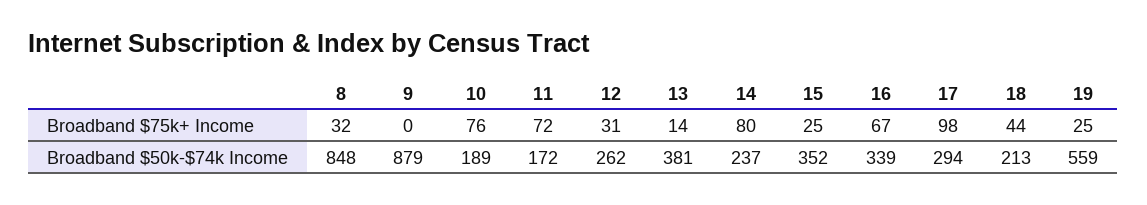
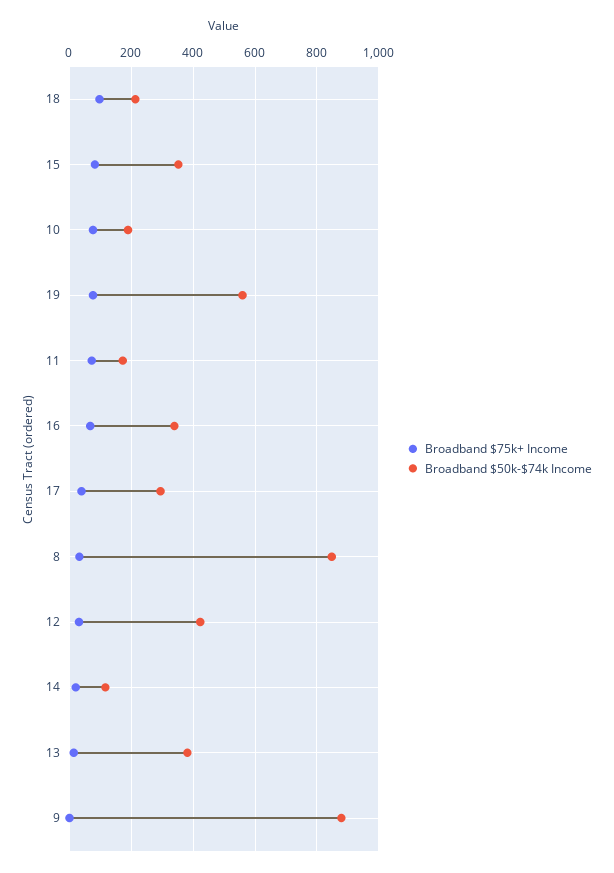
  {
    "Broadband $75k+ Income": {
      "8": 32,
      "9": 0,
      "10": 76,
      "11": 72,
      "12": 31,
      "13": 14,
-     "14": 80,
+     "14": 20,
-     "15": 25,
+     "15": 80,
      "16": 67,
-     "17": 98,
+     "17": 40,
-     "18": 44,
+     "18": 100,
-     "19": 25
+     "19": 80
    },
    "Broadband $50k-$74k Income": {
      "8": 848,
      "9": 879,
      "10": 189,
      "11": 172,
-     "12": 262,
+     "12": 420,
      "13": 381,
-     "14": 237,
+     "14": 120,
      "15": 352,
      "16": 339,
      "17": 294,
      "18": 213,
      "19": 559
    }
  }

